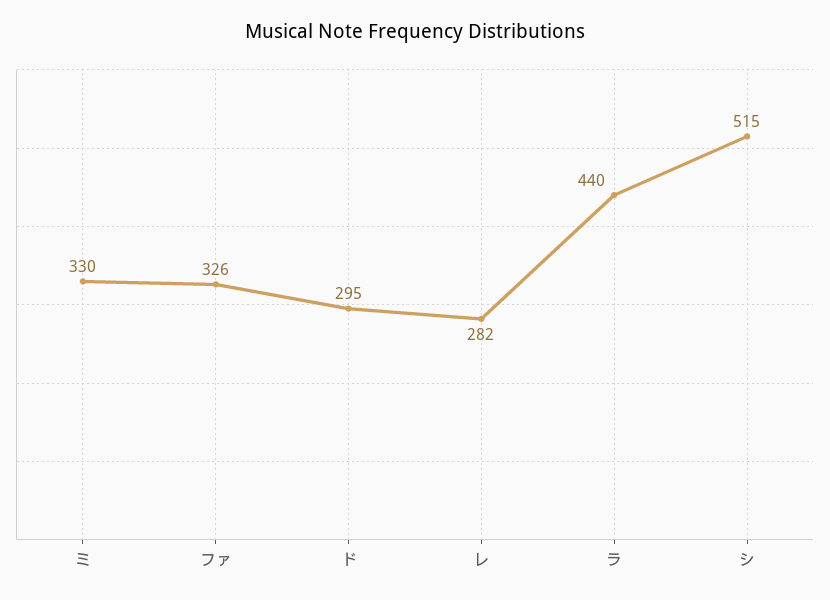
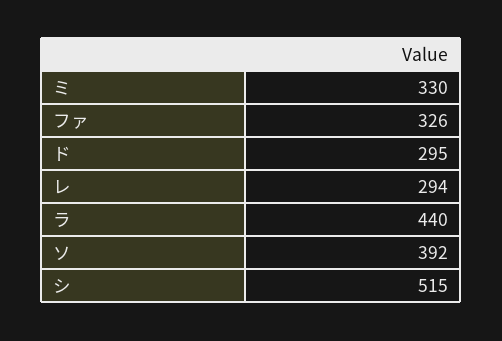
  {
    "ミ": 330,
    "ファ": 326,
    "ド": 295,
-   "レ": 282,
+   "レ": 294,
    "ラ": 440,
-   "シ": 515
+   "シ": 515,
+   "ソ": 392
  }

